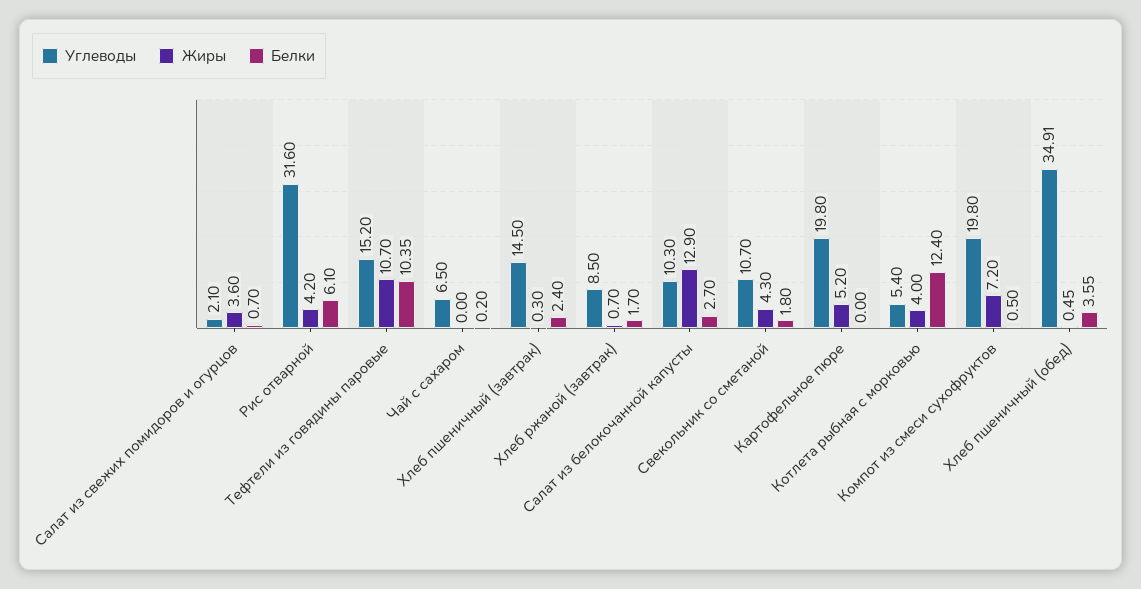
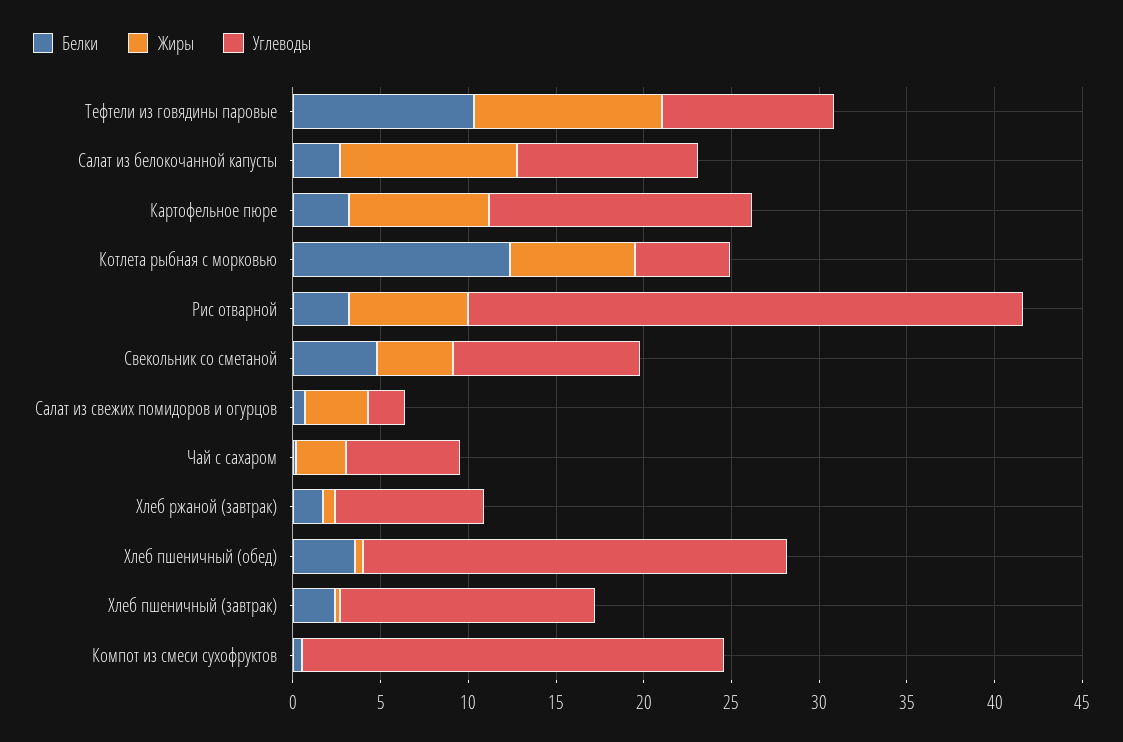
  {
    "Углеводы": {
      "Салат из свежих помидоров и огурцов": 2.1,
      "Рис отварной": 31.6,
-     "Тефтели из говядины паровые": 15.2,
+     "Тефтели из говядины паровые": 10,
      "Чай с сахаром": 6.5,
      "Хлеб пшеничный (завтрак)": 14.5,
      "Хлеб ржаной (завтрак)": 8.5,
      "Салат из белокочанной капусты": 10.3,
      "Свекольник со сметаной": 10.7,
-     "Картофельное пюре": 19.8,
+     "Картофельное пюре": 15,
      "Котлета рыбная с морковью": 5.4,
-     "Компот из смеси сухофруктов": 19.8,
+     "Компот из смеси сухофруктов": 24,
-     "Хлеб пшеничный (обед)": 34.91
+     "Хлеб пшеничный (обед)": 24
    },
    "Жиры": {
      "Салат из свежих помидоров и огурцов": 3.6,
-     "Рис отварной": 4.2,
+     "Рис отварной": 7,
      "Тефтели из говядины паровые": 10.7,
-     "Чай с сахаром": 0,
+     "Чай с сахаром": 3,
      "Хлеб пшеничный (завтрак)": 0.3,
      "Хлеб ржаной (завтрак)": 0.7,
-     "Салат из белокочанной капусты": 12.9,
+     "Салат из белокочанной капусты": 10,
      "Свекольник со сметаной": 4.3,
-     "Картофельное пюре": 5.2,
+     "Картофельное пюре": 8,
-     "Котлета рыбная с морковью": 4,
+     "Котлета рыбная с морковью": 7,
-     "Компот из смеси сухофруктов": 7.2,
+     "Компот из смеси сухофруктов": 0,
      "Хлеб пшеничный (обед)": 0.45
    },
    "Белки": {
      "Салат из свежих помидоров и огурцов": 0.7,
-     "Рис отварной": 6.1,
+     "Рис отварной": 3,
      "Тефтели из говядины паровые": 10.35,
      "Чай с сахаром": 0.2,
      "Хлеб пшеничный (завтрак)": 2.4,
      "Хлеб ржаной (завтрак)": 1.7,
      "Салат из белокочанной капусты": 2.7,
-     "Свекольник со сметаной": 1.8,
+     "Свекольник со сметаной": 5,
-     "Картофельное пюре": 0,
+     "Картофельное пюре": 3,
      "Котлета рыбная с морковью": 12.4,
      "Компот из смеси сухофруктов": 0.5,
      "Хлеб пшеничный (обед)": 3.55
    }
  }

